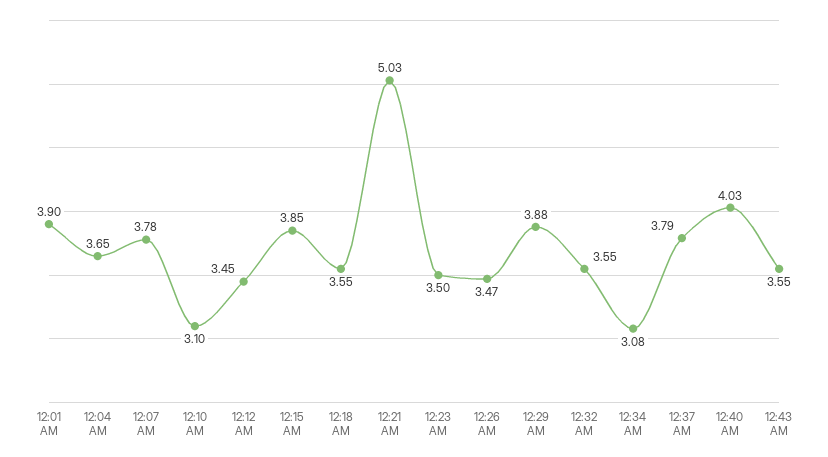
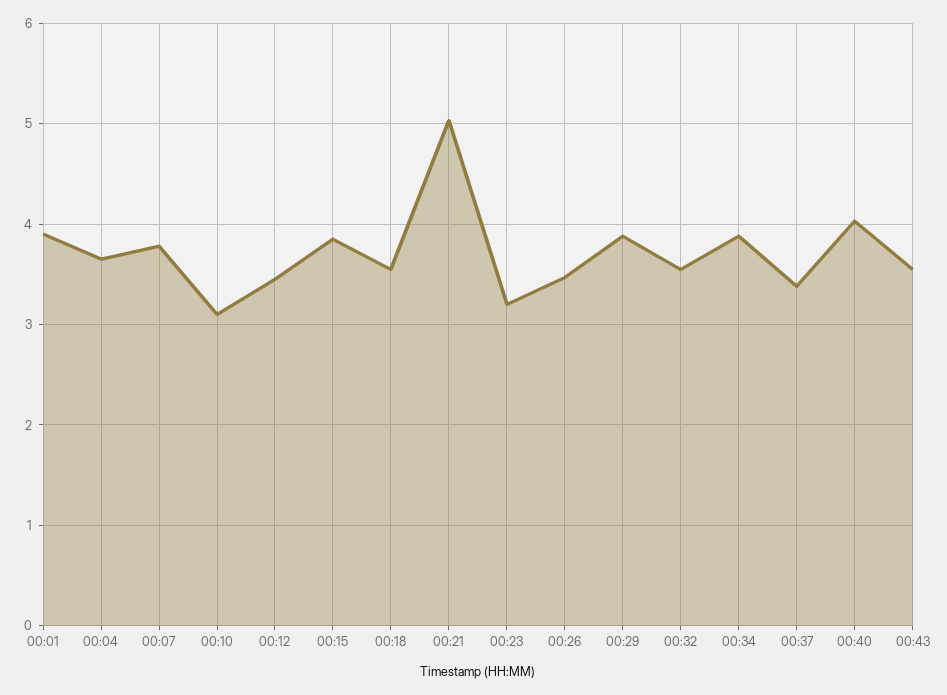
  {
    "12:01 AM": 3.9,
    "12:04 AM": 3.65,
    "12:07 AM": 3.78,
    "12:10 AM": 3.1,
    "12:12 AM": 3.45,
    "12:15 AM": 3.85,
    "12:18 AM": 3.55,
    "12:21 AM": 5.03,
-   "12:23 AM": 3.5,
+   "12:23 AM": 3.2,
    "12:26 AM": 3.47,
    "12:29 AM": 3.88,
    "12:32 AM": 3.55,
-   "12:34 AM": 3.08,
+   "12:34 AM": 3.9,
-   "12:37 AM": 3.79,
+   "12:37 AM": 3.4,
    "12:40 AM": 4.03,
    "12:43 AM": 3.55
  }

